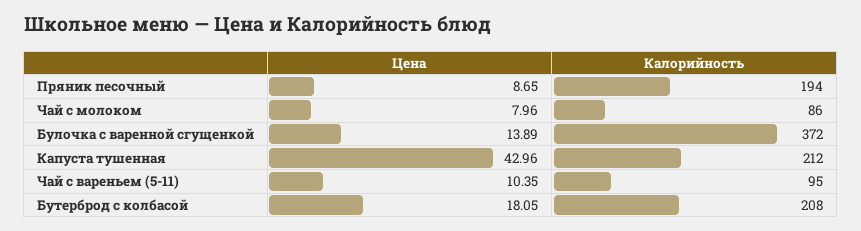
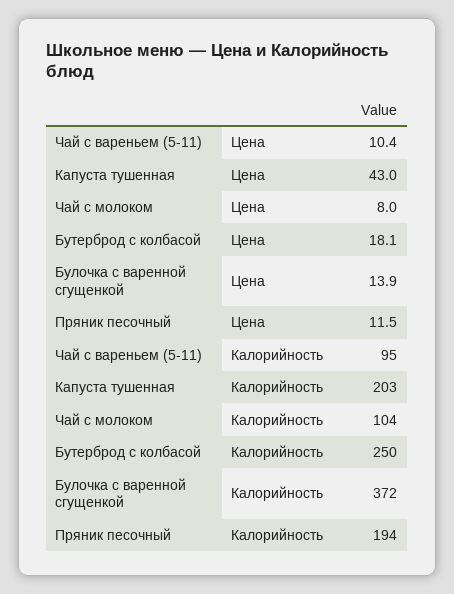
  {
    "Цена": {
-     "Пряник песочный": 8.65,
+     "Пряник песочный": 11.5,
      "Чай с молоком": 7.96,
      "Булочка с варенной сгущенкой": 13.89,
      "Капуста тушенная": 42.96,
      "Чай с вареньем (5-11)": 10.35,
      "Бутерброд с колбасой": 18.05
    },
    "Калорийность": {
      "Пряник песочный": 194,
-     "Чай с молоком": 86,
+     "Чай с молоком": 104,
      "Булочка с варенной сгущенкой": 372,
-     "Капуста тушенная": 212,
+     "Капуста тушенная": 203,
      "Чай с вареньем (5-11)": 95,
-     "Бутерброд с колбасой": 208
+     "Бутерброд с колбасой": 250
    }
  }

